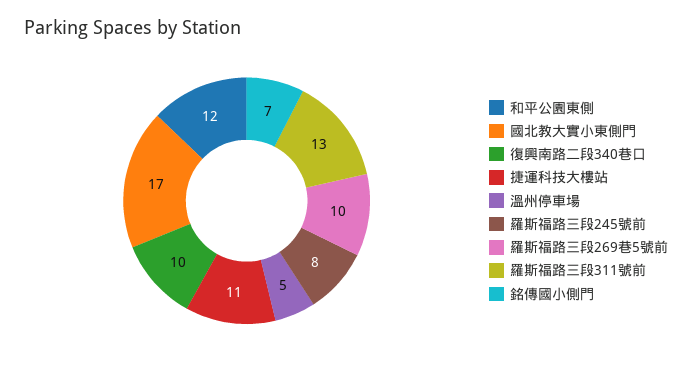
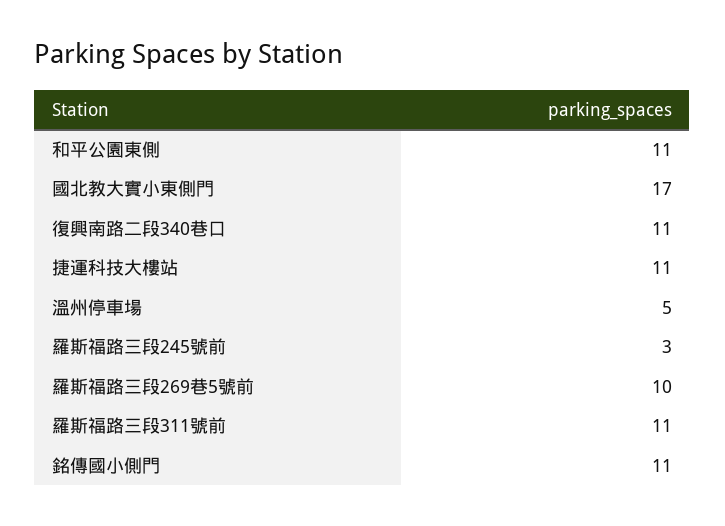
  {
-   "和平公園東側": 12,
+   "和平公園東側": 11,
    "國北教大實小東側門": 17,
-   "復興南路二段340巷口": 10,
+   "復興南路二段340巷口": 11,
    "捷運科技大樓站": 11,
    "溫州停車場": 5,
-   "羅斯福路三段245號前": 8,
+   "羅斯福路三段245號前": 3,
    "羅斯福路三段269巷5號前": 10,
-   "羅斯福路三段311號前": 13,
+   "羅斯福路三段311號前": 11,
-   "銘傳國小側門": 7
+   "銘傳國小側門": 11
  }

